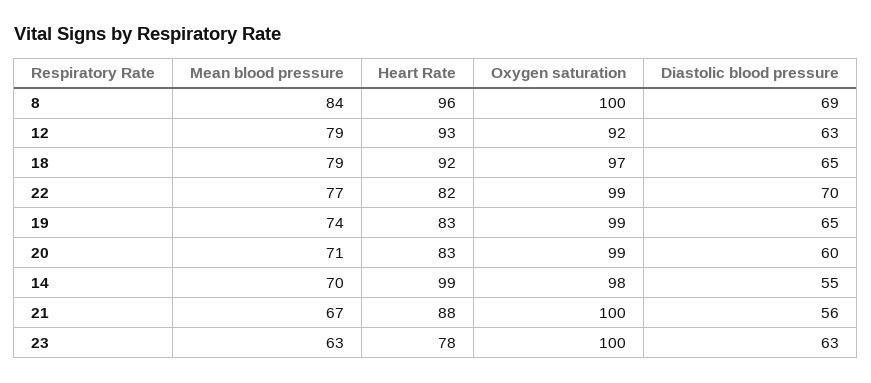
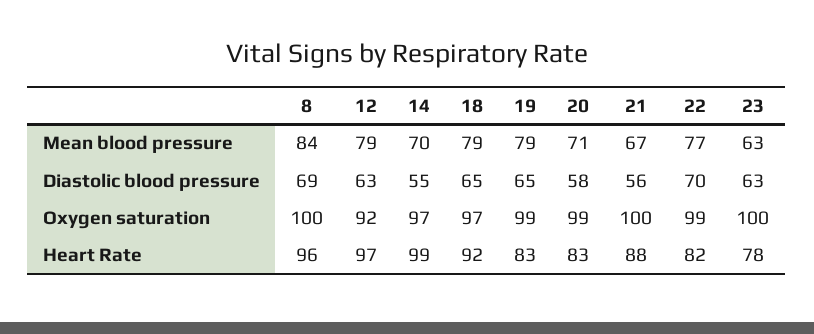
  {
    "Mean blood pressure": {
      "8": 84,
      "12": 79,
      "18": 79,
      "22": 77,
-     "19": 74,
+     "19": 79,
      "20": 71,
      "14": 70,
      "21": 67,
      "23": 63
    },
    "Heart Rate": {
      "8": 96,
-     "12": 93,
+     "12": 97,
      "18": 92,
      "22": 82,
      "19": 83,
      "20": 83,
      "14": 99,
      "21": 88,
      "23": 78
    },
    "Oxygen saturation": {
      "8": 100,
      "12": 92,
      "18": 97,
      "22": 99,
      "19": 99,
      "20": 99,
-     "14": 98,
+     "14": 97,
      "21": 100,
      "23": 100
    },
    "Diastolic blood pressure": {
      "8": 69,
      "12": 63,
      "18": 65,
      "22": 70,
      "19": 65,
-     "20": 60,
+     "20": 58,
      "14": 55,
      "21": 56,
      "23": 63
    }
  }

